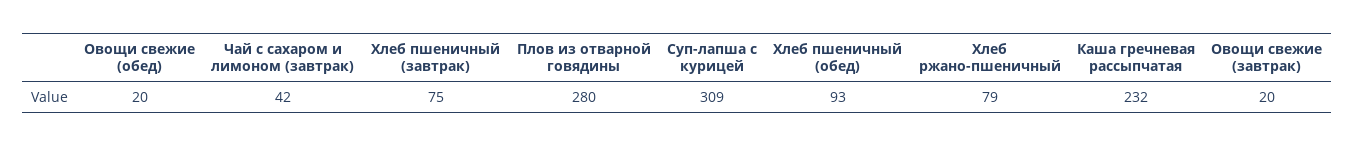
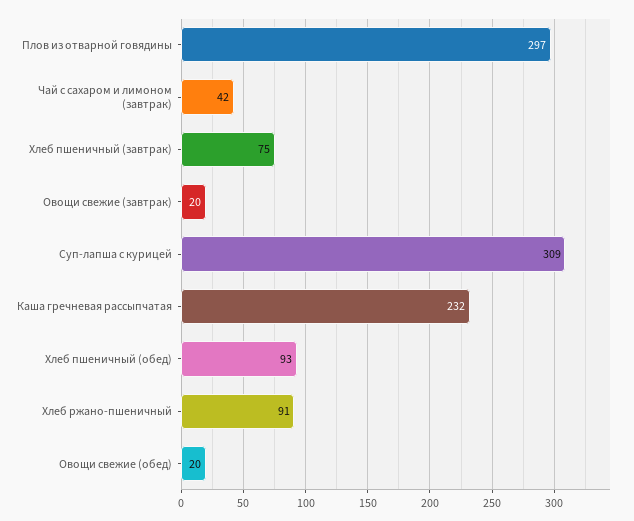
  {
    "Овощи свежие (обед)": 20,
    "Чай с сахаром и лимоном (завтрак)": 42,
    "Хлеб пшеничный (завтрак)": 75,
-   "Плов из отварной говядины": 280,
+   "Плов из отварной говядины": 297,
    "Суп-лапша с курицей": 309,
    "Хлеб пшеничный (обед)": 93,
-   "Хлеб ржано-пшеничный": 79,
+   "Хлеб ржано-пшеничный": 91,
    "Каша гречневая рассыпчатая": 232,
    "Овощи свежие (завтрак)": 20
  }

